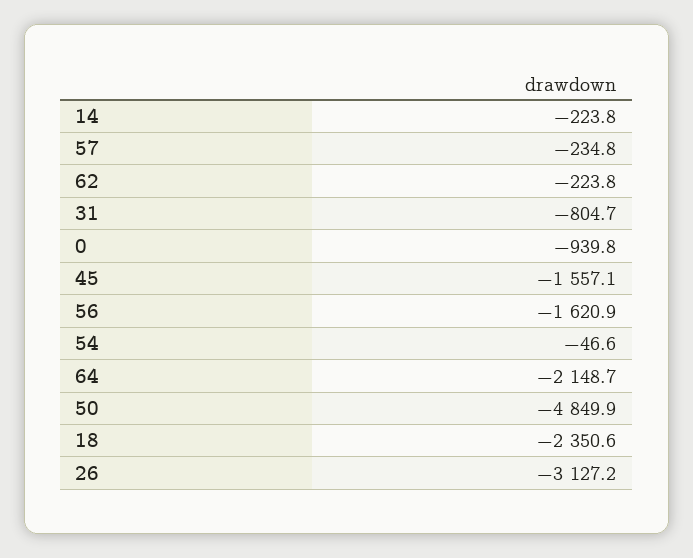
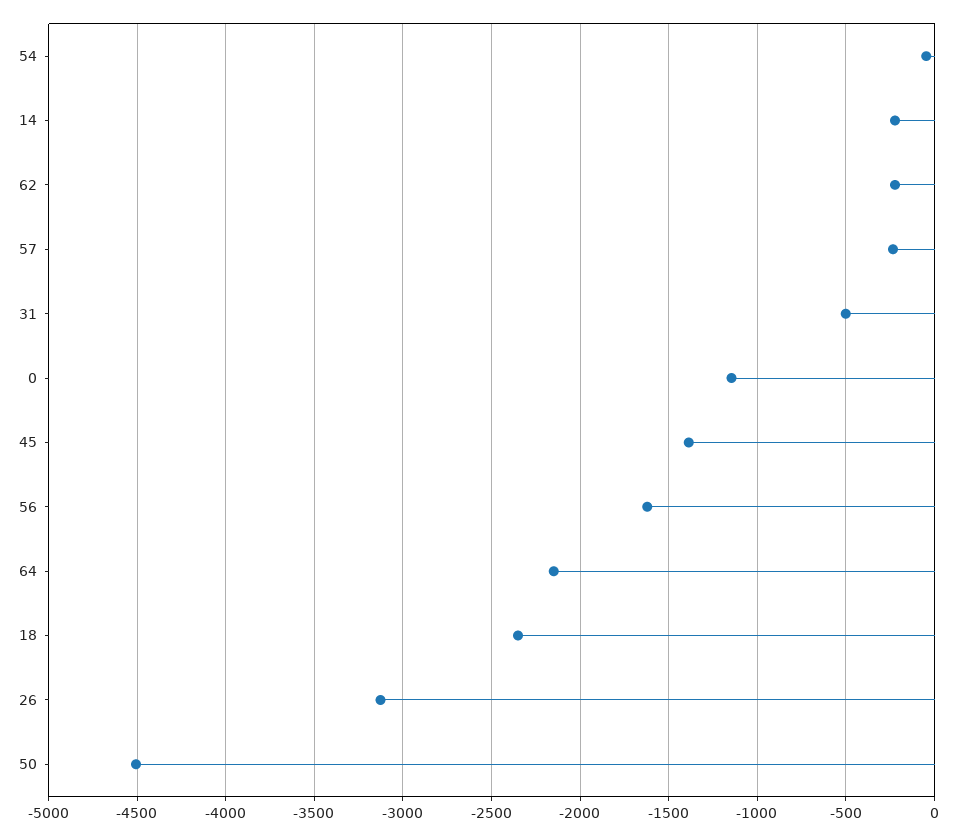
  {
    "14": -223.8,
    "57": -234.8,
    "62": -223.8,
-   "31": -804.7,
+   "31": -500,
-   "0": -939.8,
+   "0": -1150,
-   "45": -1557.1,
+   "45": -1400,
    "56": -1620.9,
    "54": -46.6,
    "64": -2148.7,
-   "50": -4849.9,
+   "50": -4500,
    "18": -2350.6,
    "26": -3127.2
  }

